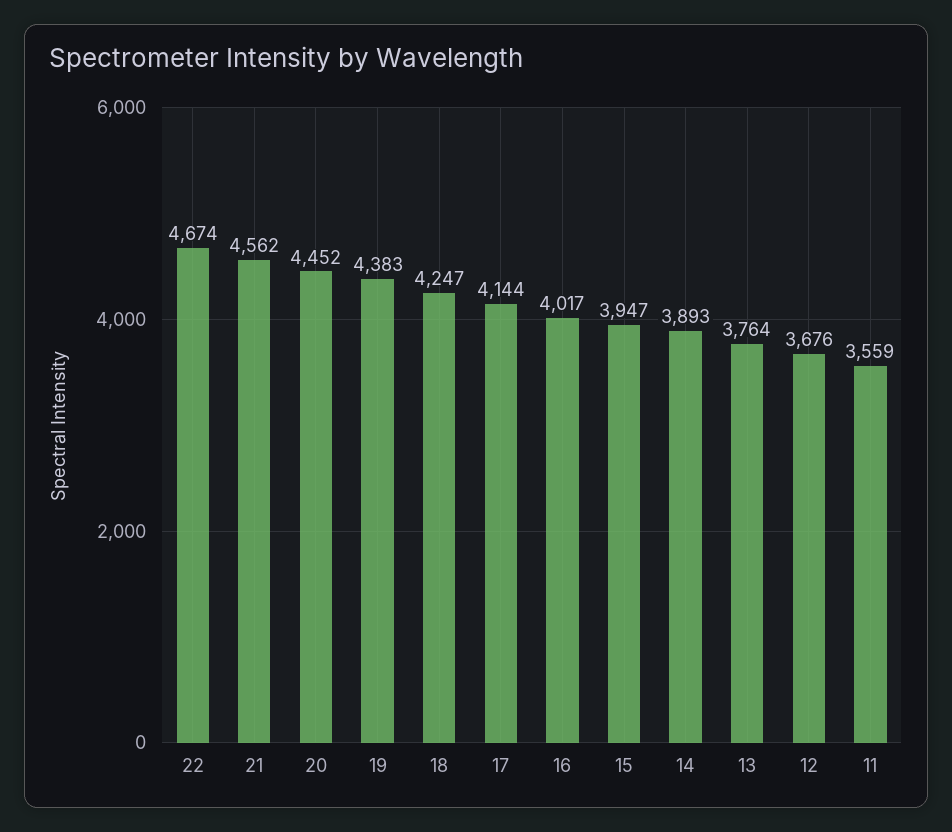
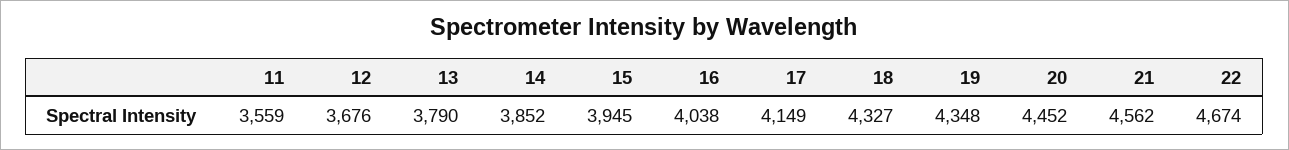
  {
    "22": 4674,
    "21": 4562,
    "20": 4452,
-   "19": 4383,
+   "19": 4348,
-   "18": 4247,
+   "18": 4327,
-   "17": 4144,
+   "17": 4149,
-   "16": 4017,
+   "16": 4038,
-   "15": 3947,
+   "15": 3945,
-   "14": 3893,
+   "14": 3852,
-   "13": 3764,
+   "13": 3790,
    "12": 3676,
    "11": 3559
  }

